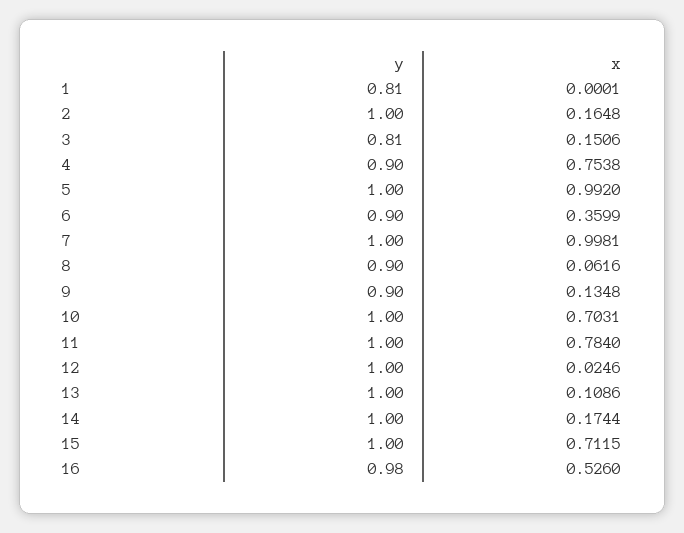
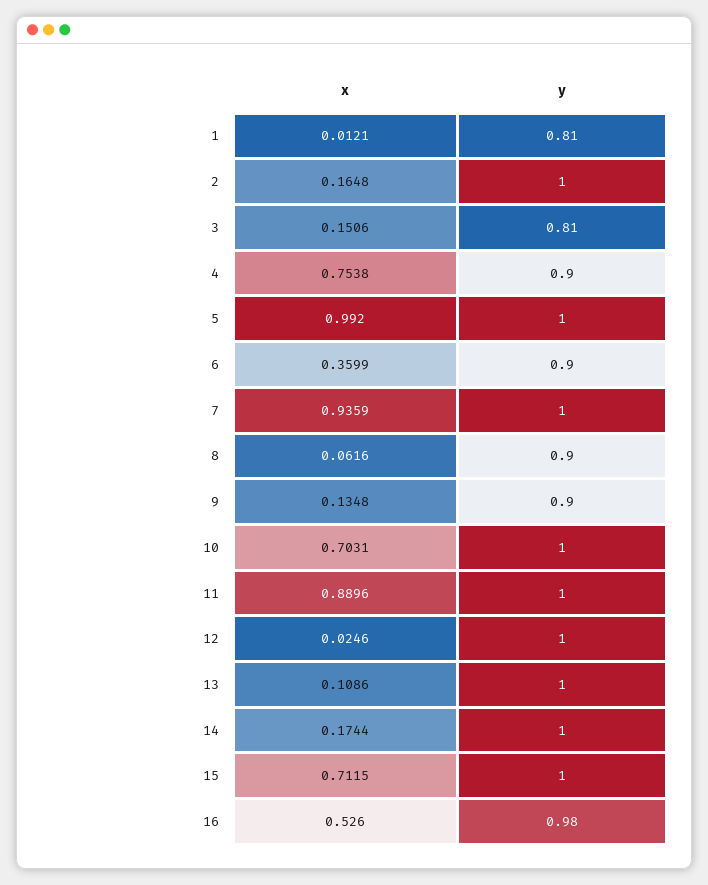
  {
    "y": {
      "1": 0.81,
      "2": 1,
      "3": 0.81,
      "4": 0.9,
      "5": 1,
      "6": 0.9,
      "7": 1,
      "8": 0.9,
      "9": 0.9,
      "10": 1,
      "11": 1,
      "12": 1,
      "13": 1,
      "14": 1,
      "15": 1,
      "16": 0.98
    },
    "x": {
-     "1": 0.0001,
+     "1": 0.0121,
      "2": 0.1648,
      "3": 0.1506,
      "4": 0.7538,
      "5": 0.992,
      "6": 0.3599,
-     "7": 0.9981,
+     "7": 0.9359,
      "8": 0.0616,
      "9": 0.1348,
      "10": 0.7031,
-     "11": 0.784,
+     "11": 0.8896,
      "12": 0.0246,
      "13": 0.1086,
      "14": 0.1744,
      "15": 0.7115,
      "16": 0.526
    }
  }

